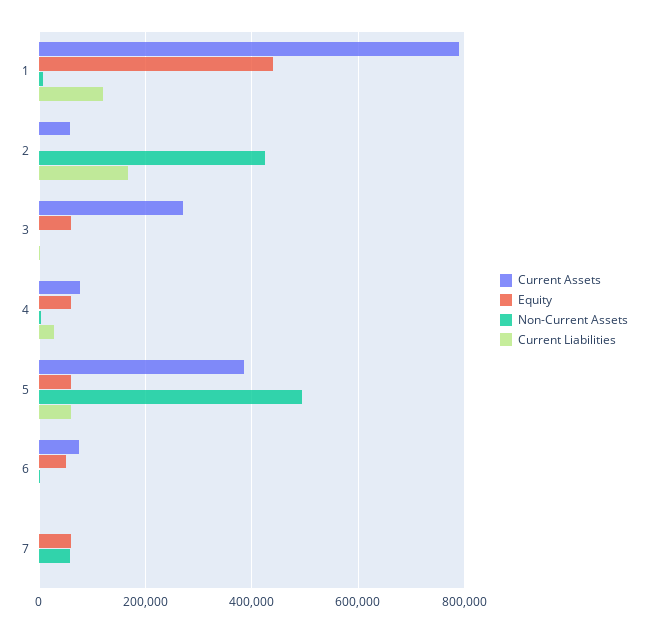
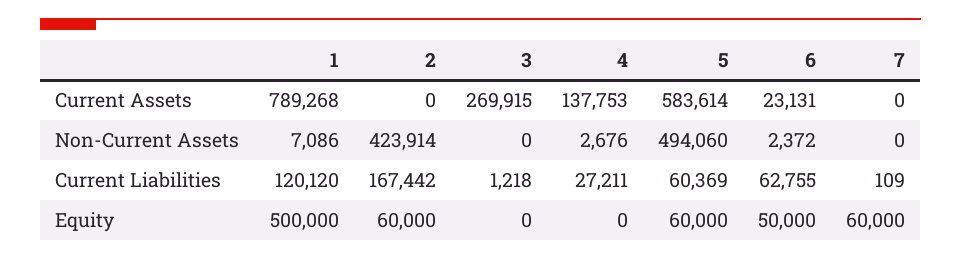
  {
    "Current Assets": {
      "1": 789268,
-     "2": 60000,
+     "2": 0,
      "3": 269915,
-     "4": 80000,
+     "4": 137753,
-     "5": 380000,
+     "5": 583614,
-     "6": 80000,
+     "6": 23131,
      "7": 0
    },
    "Equity": {
-     "1": 440000,
+     "1": 500000,
-     "2": 0,
+     "2": 60000,
-     "3": 60000,
+     "3": 0,
-     "4": 60000,
+     "4": 0,
      "5": 60000,
      "6": 50000,
      "7": 60000
    },
    "Non-Current Assets": {
      "1": 7086,
      "2": 423914,
      "3": 0,
      "4": 2676,
      "5": 494060,
      "6": 2372,
-     "7": 60000
+     "7": 0
    },
    "Current Liabilities": {
      "1": 120120,
      "2": 167442,
      "3": 1218,
      "4": 27211,
      "5": 60369,
-     "6": 0,
+     "6": 62755,
      "7": 109
    }
  }

